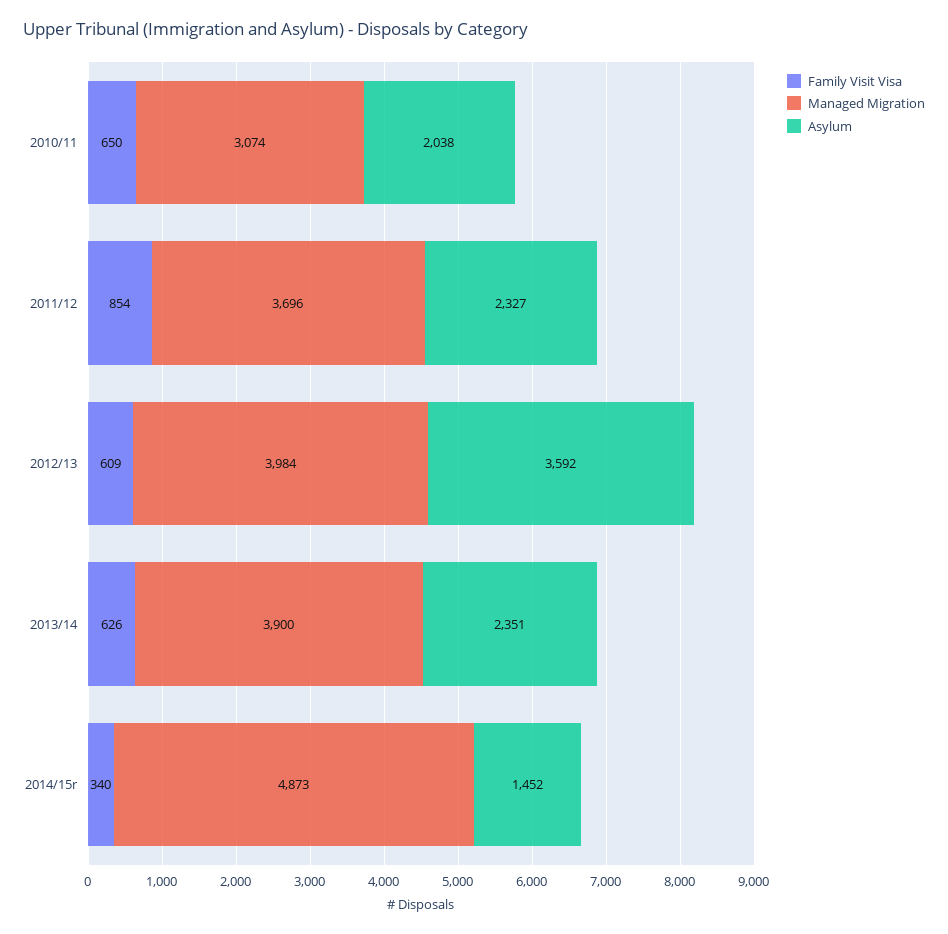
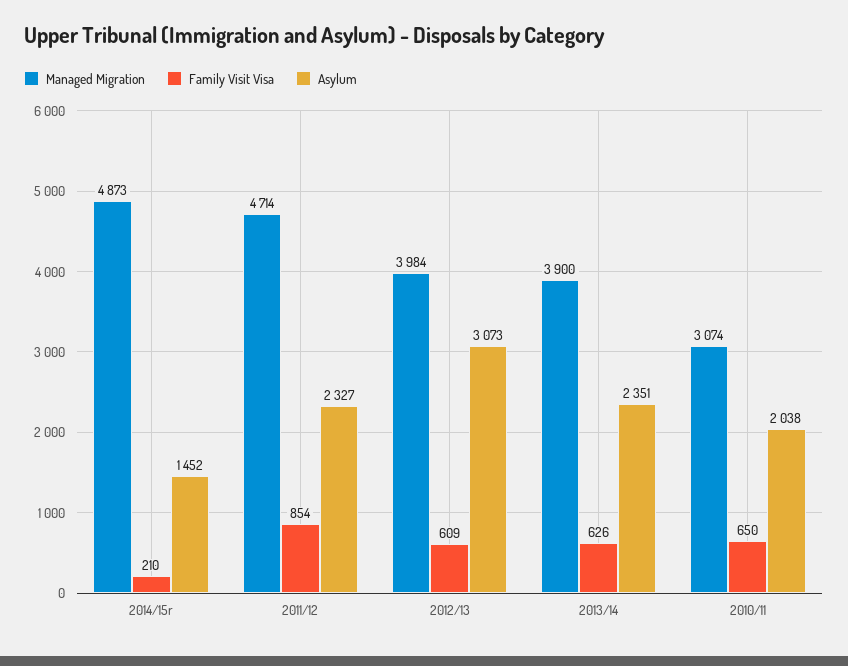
  {
    "Family Visit Visa": {
      "2010/11": 650,
      "2011/12": 854,
      "2012/13": 609,
      "2013/14": 626,
-     "2014/15r": 340
+     "2014/15r": 210
    },
    "Managed Migration": {
      "2010/11": 3074,
-     "2011/12": 3696,
+     "2011/12": 4714,
      "2012/13": 3984,
      "2013/14": 3900,
      "2014/15r": 4873
    },
    "Asylum": {
      "2010/11": 2038,
      "2011/12": 2327,
-     "2012/13": 3592,
+     "2012/13": 3073,
      "2013/14": 2351,
      "2014/15r": 1452
    }
  }

